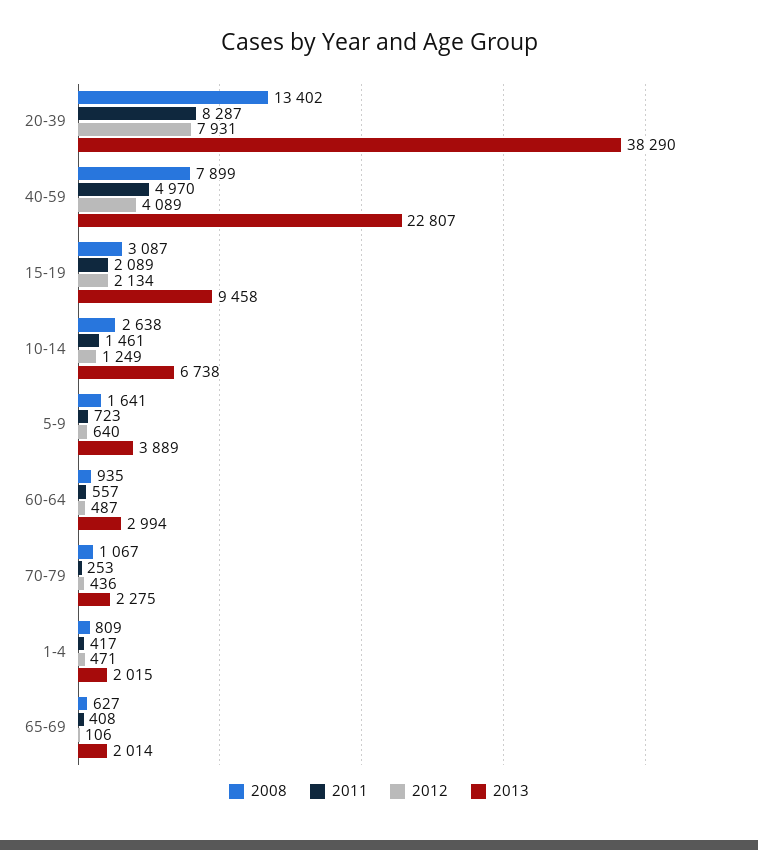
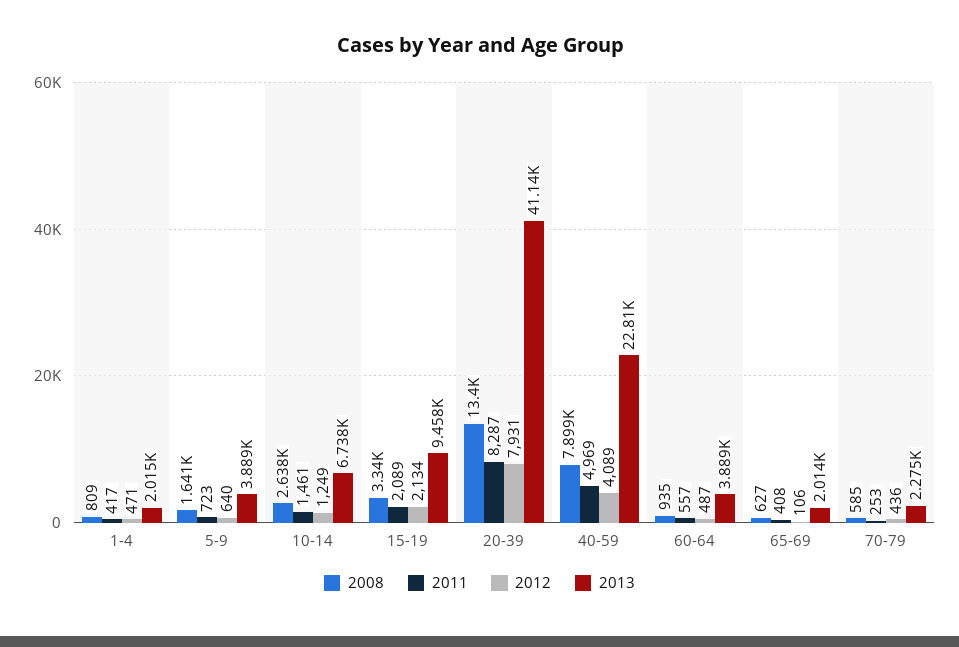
  {
    "2008": {
      "20-39": 13402,
      "40-59": 7899,
-     "15-19": 3087,
+     "15-19": 3340,
      "10-14": 2638,
      "5-9": 1641,
      "60-64": 935,
-     "70-79": 1067,
+     "70-79": 585,
      "1-4": 809,
      "65-69": 627
    },
    "2011": {
      "20-39": 8287,
-     "40-59": 4970,
+     "40-59": 4969,
      "15-19": 2089,
      "10-14": 1461,
      "5-9": 723,
      "60-64": 557,
      "70-79": 253,
      "1-4": 417,
      "65-69": 408
    },
    "2012": {
      "20-39": 7931,
      "40-59": 4089,
      "15-19": 2134,
      "10-14": 1249,
      "5-9": 640,
      "60-64": 487,
      "70-79": 436,
      "1-4": 471,
      "65-69": 106
    },
    "2013": {
-     "20-39": 38290,
+     "20-39": 41140,
      "40-59": 22807,
      "15-19": 9458,
      "10-14": 6738,
      "5-9": 3889,
-     "60-64": 2994,
+     "60-64": 3889,
      "70-79": 2275,
      "1-4": 2015,
      "65-69": 2014
    }
  }

